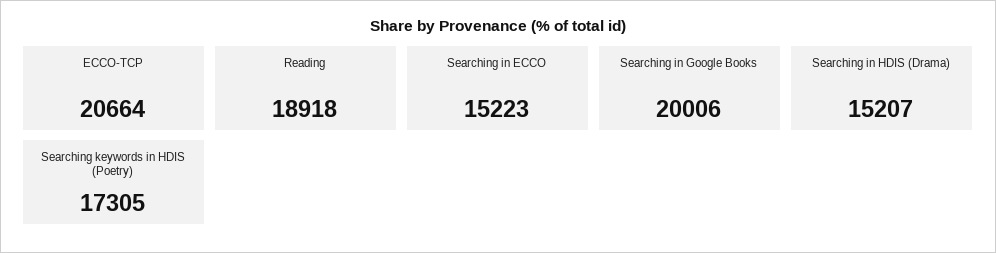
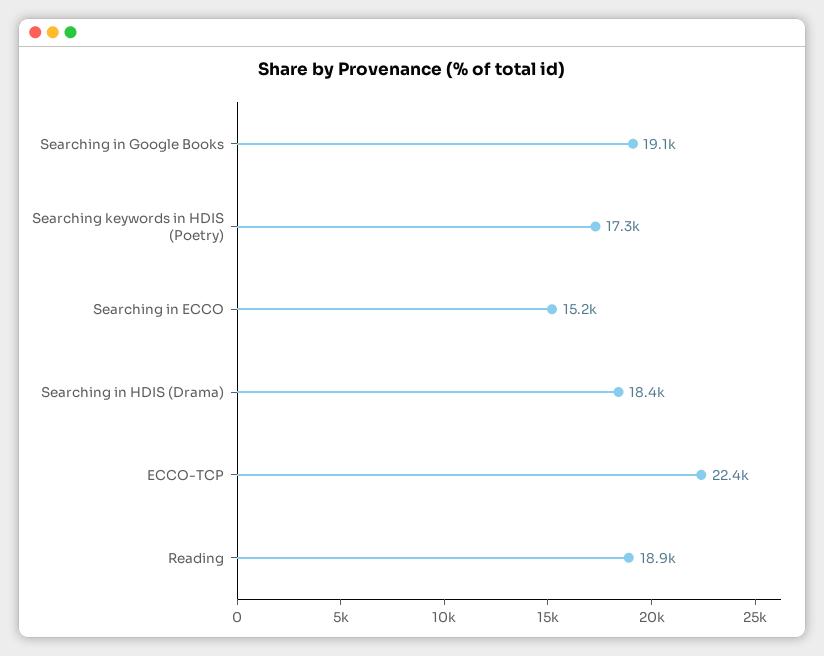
  {
-   "ECCO-TCP": 20664,
+   "ECCO-TCP": 22400,
    "Reading": 18918,
    "Searching in ECCO": 15223,
-   "Searching in Google Books": 20006,
+   "Searching in Google Books": 19100,
-   "Searching in HDIS (Drama)": 15207,
+   "Searching in HDIS (Drama)": 18400,
    "Searching keywords in HDIS (Poetry)": 17305
  }

